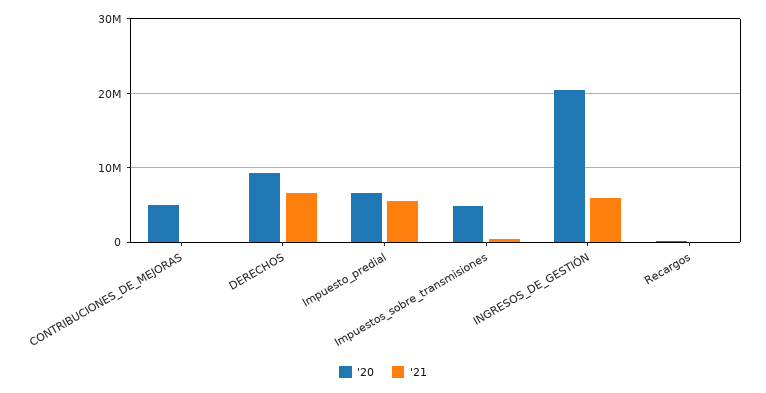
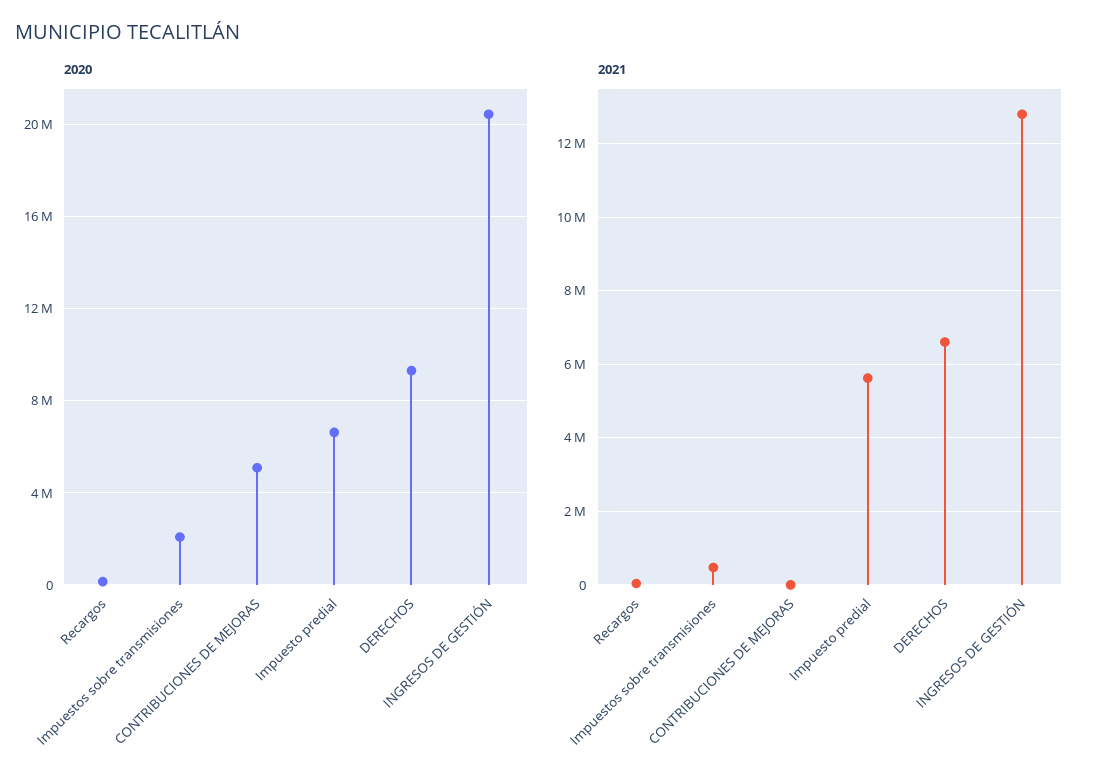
  {
    "'20": {
      "CONTRIBUCIONES_DE_MEJORAS": 5000000,
      "DERECHOS": 9500000,
      "Impuesto_predial": 6500000,
-     "Impuestos_sobre_transmisiones": 5000000,
+     "Impuestos_sobre_transmisiones": 2000000,
      "INGRESOS_DE_GESTIÓN": 20500000,
      "Recargos": 0
    },
    "'21": {
      "CONTRIBUCIONES_DE_MEJORAS": 0,
      "DERECHOS": 6600000,
      "Impuesto_predial": 5600000,
      "Impuestos_sobre_transmisiones": 400000,
-     "INGRESOS_DE_GESTIÓN": 6000000,
+     "INGRESOS_DE_GESTIÓN": 12800000,
      "Recargos": 0
    }
  }

